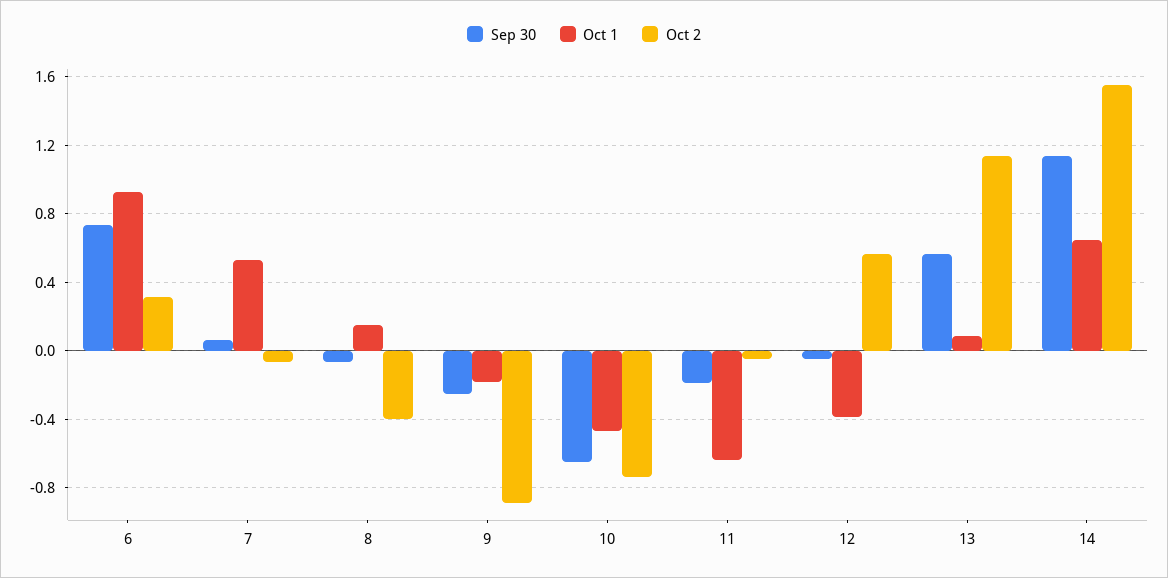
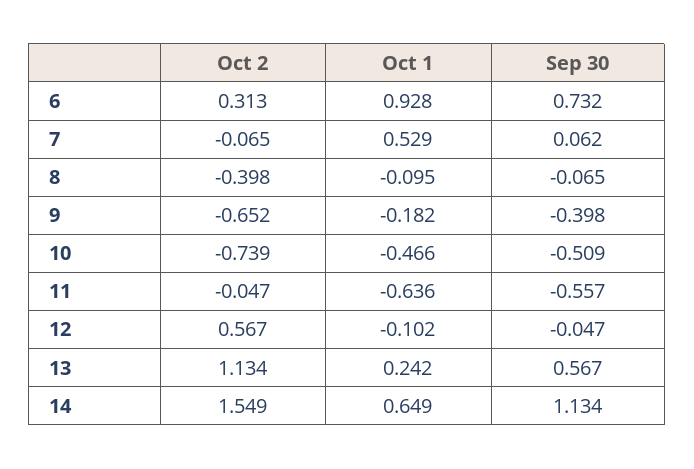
  {
    "Sep 30": {
      "6": 0.732,
      "7": 0.062,
      "8": -0.065,
-     "9": -0.25,
+     "9": -0.398,
-     "10": -0.65,
+     "10": -0.509,
-     "11": -0.2,
+     "11": -0.557,
      "12": -0.047,
      "13": 0.567,
      "14": 1.134
    },
    "Oct 1": {
      "6": 0.928,
      "7": 0.529,
-     "8": 0.15,
+     "8": -0.095,
      "9": -0.182,
      "10": -0.466,
      "11": -0.636,
-     "12": -0.4,
+     "12": -0.102,
-     "13": 0.1,
+     "13": 0.242,
      "14": 0.649
    },
    "Oct 2": {
      "6": 0.313,
      "7": -0.065,
      "8": -0.398,
-     "9": -0.9,
+     "9": -0.652,
      "10": -0.739,
      "11": -0.047,
      "12": 0.567,
      "13": 1.134,
      "14": 1.549
    }
  }

